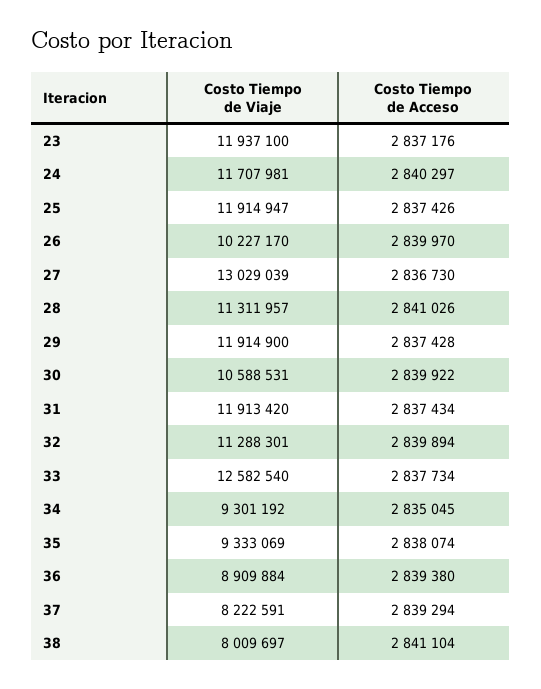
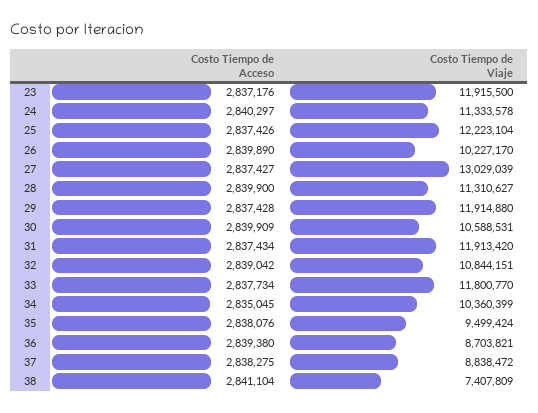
  {
    "Costo Tiempo de Viaje": {
-     "23": 11937100,
+     "23": 11915500,
-     "24": 11707981,
+     "24": 11333578,
-     "25": 11914947,
+     "25": 12223104,
      "26": 10227170,
      "27": 13029039,
-     "28": 11311957,
+     "28": 11310627,
-     "29": 11914900,
+     "29": 11914880,
      "30": 10588531,
      "31": 11913420,
-     "32": 11288301,
+     "32": 10844151,
-     "33": 12582540,
+     "33": 11800770,
-     "34": 9301192,
+     "34": 10360399,
-     "35": 9333069,
+     "35": 9499424,
-     "36": 8909884,
+     "36": 8703821,
-     "37": 8222591,
+     "37": 8838472,
-     "38": 8009697
+     "38": 7407809
    },
    "Costo Tiempo de Acceso": {
      "23": 2837176,
      "24": 2840297,
      "25": 2837426,
-     "26": 2839970,
+     "26": 2839890,
-     "27": 2836730,
+     "27": 2837427,
-     "28": 2841026,
+     "28": 2839900,
      "29": 2837428,
-     "30": 2839922,
+     "30": 2839909,
      "31": 2837434,
-     "32": 2839894,
+     "32": 2839042,
      "33": 2837734,
      "34": 2835045,
-     "35": 2838074,
+     "35": 2838076,
      "36": 2839380,
-     "37": 2839294,
+     "37": 2838275,
      "38": 2841104
    }
  }

